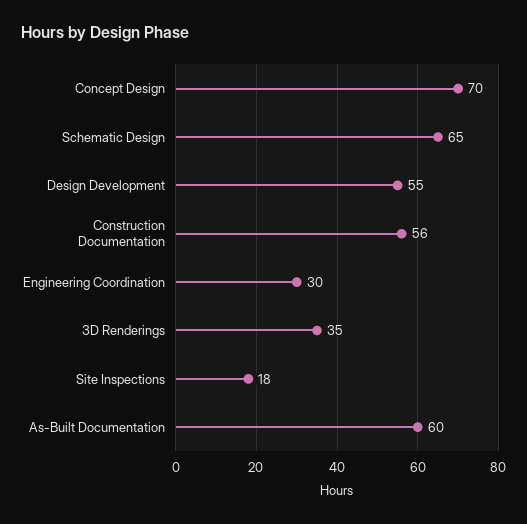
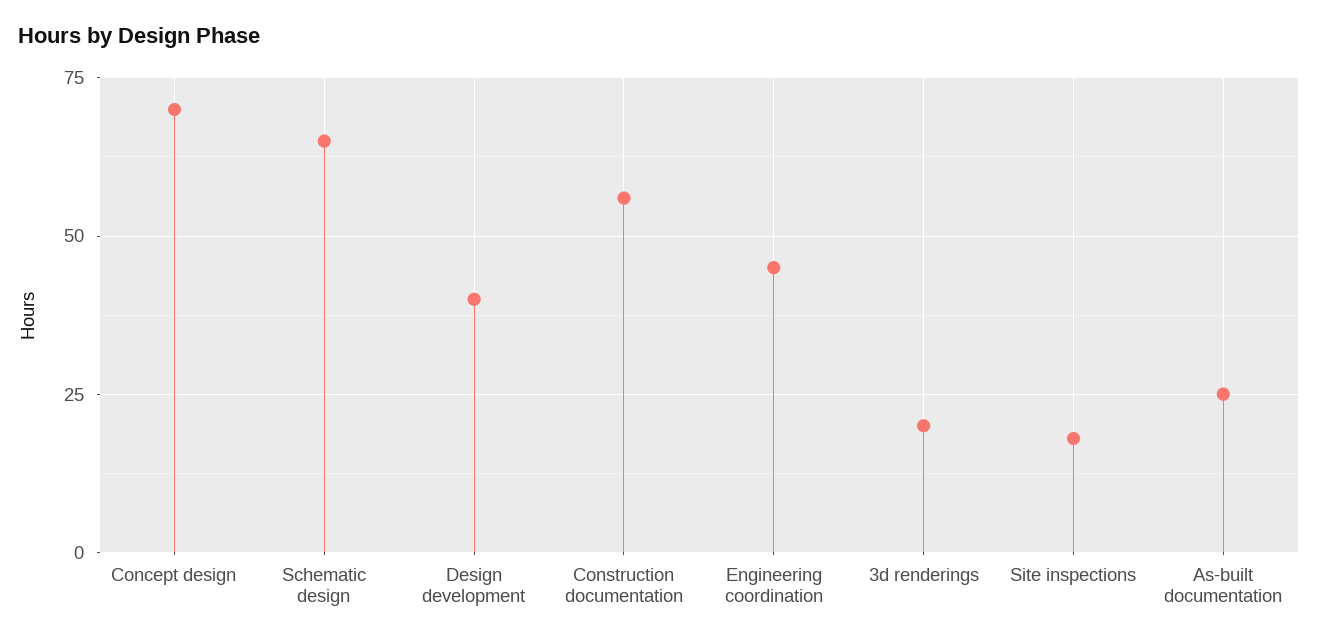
  {
    "Concept Design": 70,
    "Schematic Design": 65,
-   "Design Development": 55,
+   "Design Development": 40,
    "Construction Documentation": 56,
-   "Engineering Coordination": 30,
+   "Engineering Coordination": 45,
-   "3D Renderings": 35,
+   "3D Renderings": 20,
    "Site Inspections": 18,
-   "As-Built Documentation": 60
+   "As-Built Documentation": 25
  }

